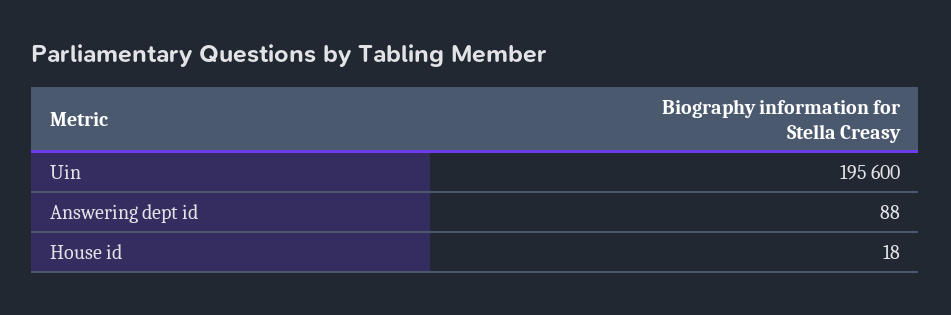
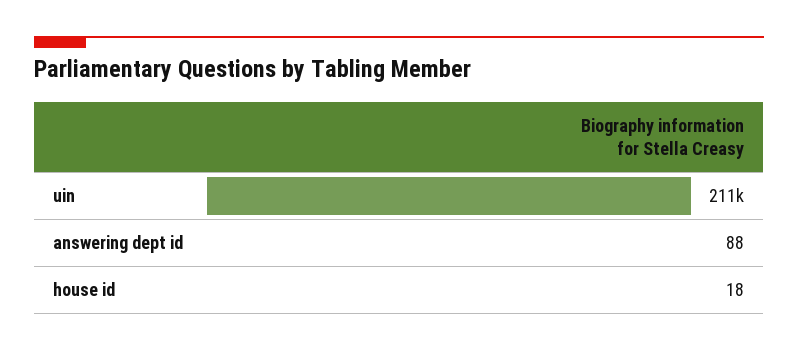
  {
-   "Uin": 195600,
+   "Uin": 211000,
    "Answering dept id": 88,
    "House id": 18
  }

